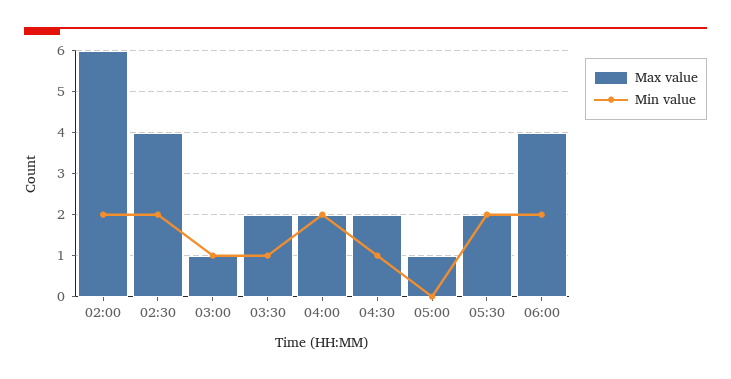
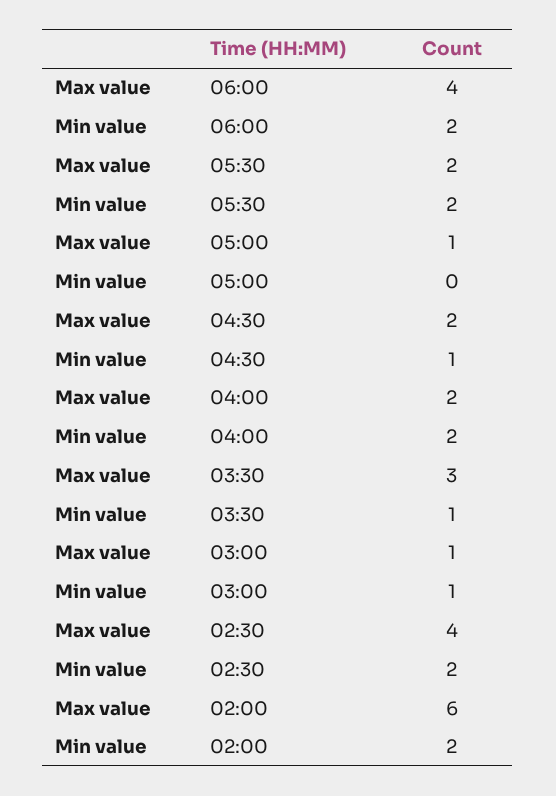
  {
    "Max value": {
      "02:00": 6,
      "02:30": 4,
      "03:00": 1,
-     "03:30": 2,
+     "03:30": 3,
      "04:00": 2,
      "04:30": 2,
      "05:00": 1,
      "05:30": 2,
      "06:00": 4
    },
    "Min value": {
      "02:00": 2,
      "02:30": 2,
      "03:00": 1,
      "03:30": 1,
      "04:00": 2,
      "04:30": 1,
      "05:00": 0,
      "05:30": 2,
      "06:00": 2
    }
  }

